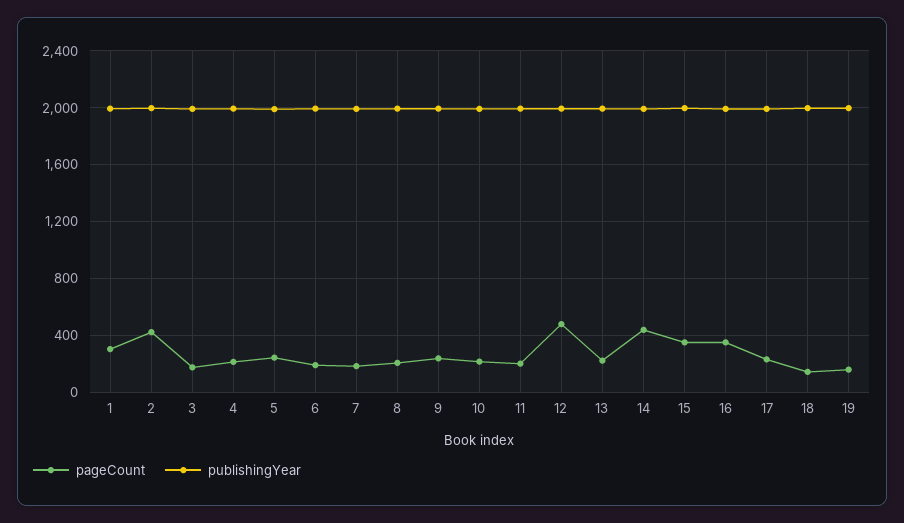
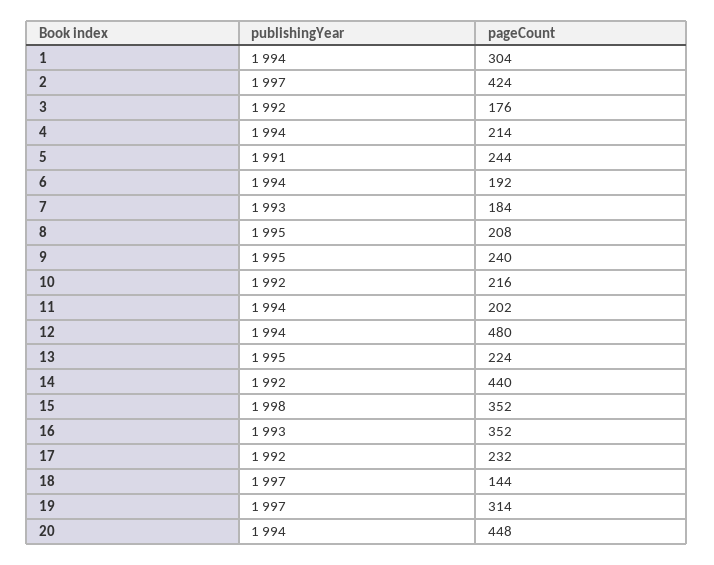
  {
    "pageCount": {
      "1": 304,
      "2": 424,
      "3": 176,
      "4": 214,
      "5": 244,
      "6": 192,
      "7": 184,
      "8": 208,
      "9": 240,
      "10": 216,
      "11": 202,
      "12": 480,
      "13": 224,
      "14": 440,
      "15": 352,
      "16": 352,
      "17": 232,
      "18": 144,
-     "19": 150
+     "19": 314,
+     "20": 448
    },
    "publishingYear": {
      "1": 1994,
      "2": 1997,
      "3": 1992,
      "4": 1994,
      "5": 1991,
      "6": 1994,
      "7": 1993,
      "8": 1995,
      "9": 1995,
      "10": 1992,
      "11": 1994,
      "12": 1994,
      "13": 1995,
      "14": 1992,
      "15": 1998,
      "16": 1993,
      "17": 1992,
      "18": 1997,
-     "19": 1997
+     "19": 1997,
+     "20": 1994
    }
  }

